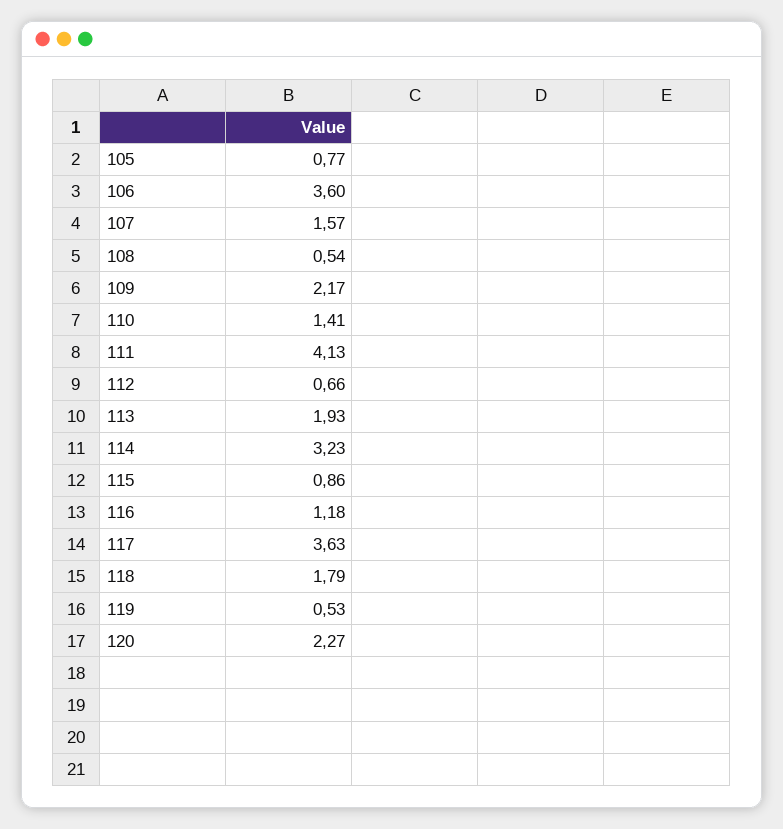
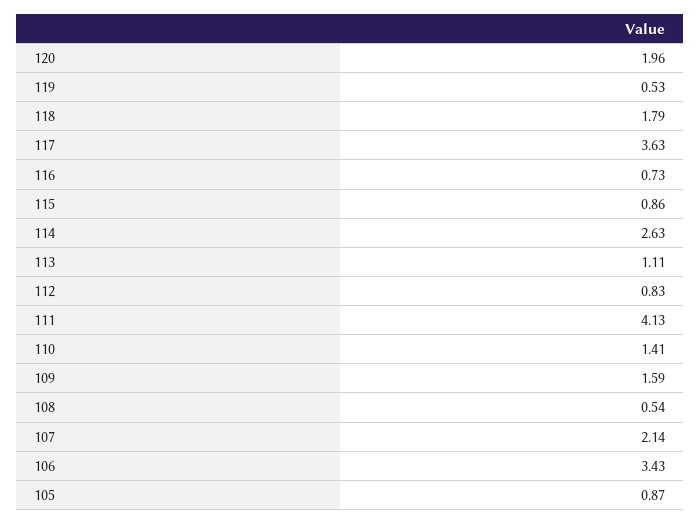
  {
-   "105": 0.77,
+   "105": 0.87,
-   "106": 3.6,
+   "106": 3.43,
-   "107": 1.57,
+   "107": 2.14,
    "108": 0.54,
-   "109": 2.17,
+   "109": 1.59,
    "110": 1.41,
    "111": 4.13,
-   "112": 0.66,
+   "112": 0.83,
-   "113": 1.93,
+   "113": 1.11,
-   "114": 3.23,
+   "114": 2.63,
    "115": 0.86,
-   "116": 1.18,
+   "116": 0.73,
    "117": 3.63,
    "118": 1.79,
    "119": 0.53,
-   "120": 2.27
+   "120": 1.96
  }

